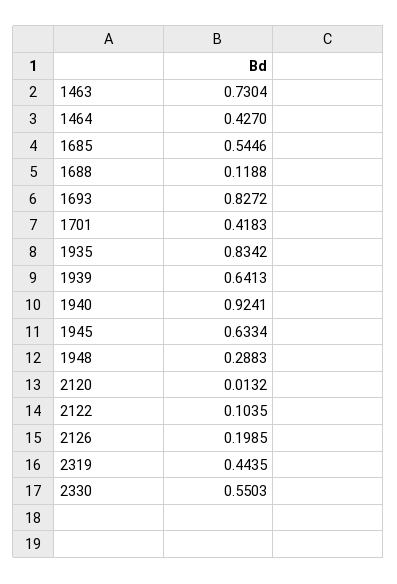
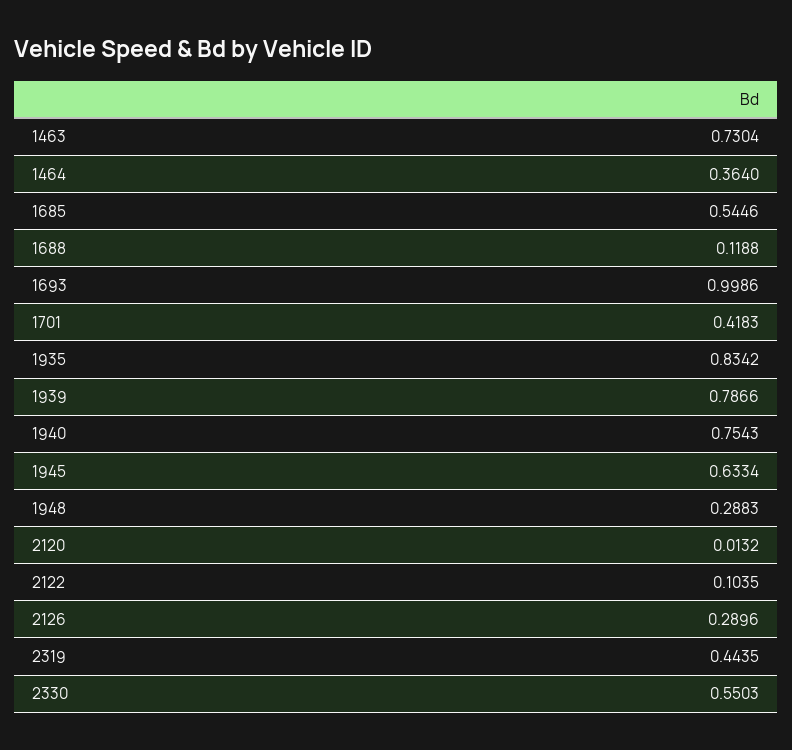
  {
    "1463": 0.7304,
-   "1464": 0.427,
+   "1464": 0.364,
    "1685": 0.5446,
    "1688": 0.1188,
-   "1693": 0.8272,
+   "1693": 0.9986,
    "1701": 0.4183,
    "1935": 0.8342,
-   "1939": 0.6413,
+   "1939": 0.7866,
-   "1940": 0.9241,
+   "1940": 0.7543,
    "1945": 0.6334,
    "1948": 0.2883,
    "2120": 0.0132,
    "2122": 0.1035,
-   "2126": 0.1985,
+   "2126": 0.2896,
    "2319": 0.4435,
    "2330": 0.5503
  }

